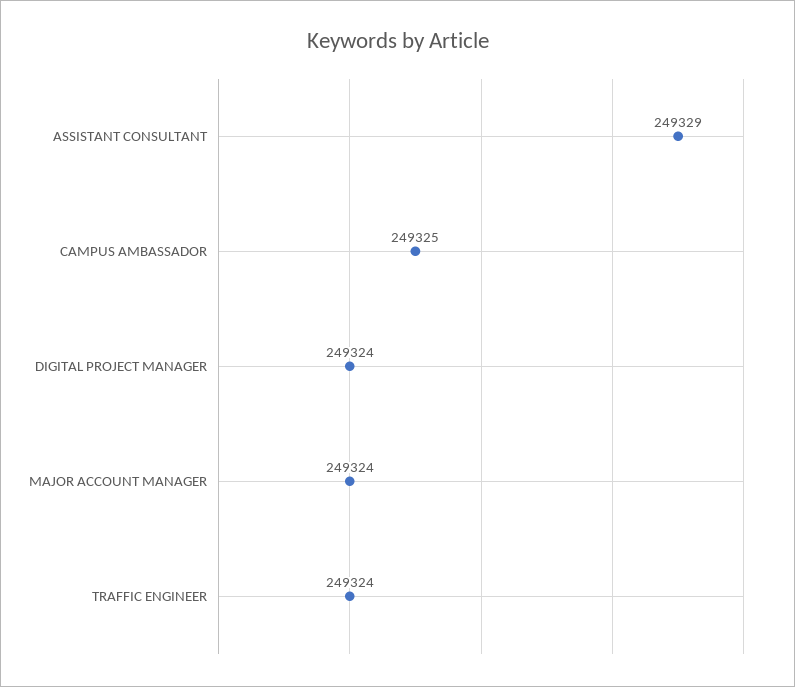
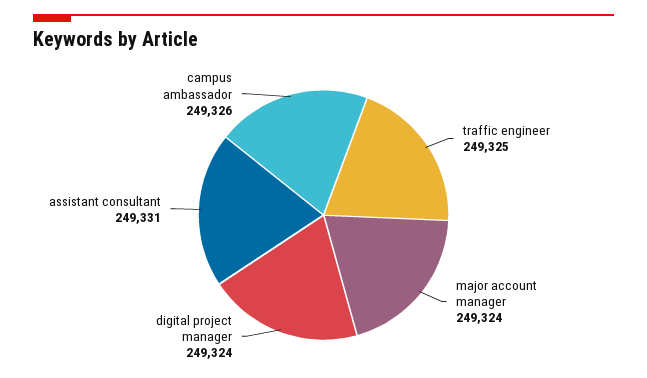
  {
-   "ASSISTANT CONSULTANT": 249329,
+   "ASSISTANT CONSULTANT": 249331,
-   "CAMPUS AMBASSADOR": 249325,
+   "CAMPUS AMBASSADOR": 249326,
    "DIGITAL PROJECT MANAGER": 249324,
    "MAJOR ACCOUNT MANAGER": 249324,
-   "TRAFFIC ENGINEER": 249324
+   "TRAFFIC ENGINEER": 249325
  }

